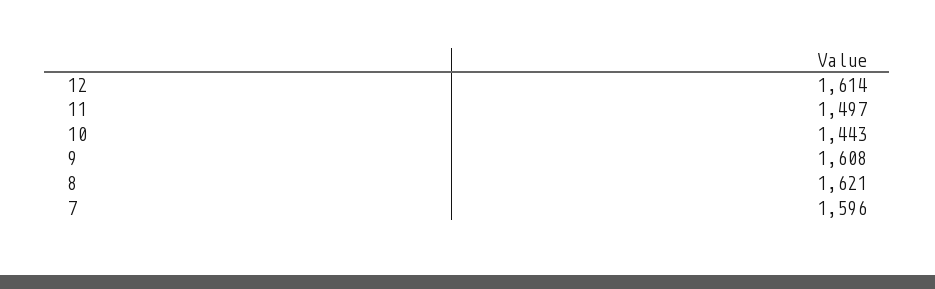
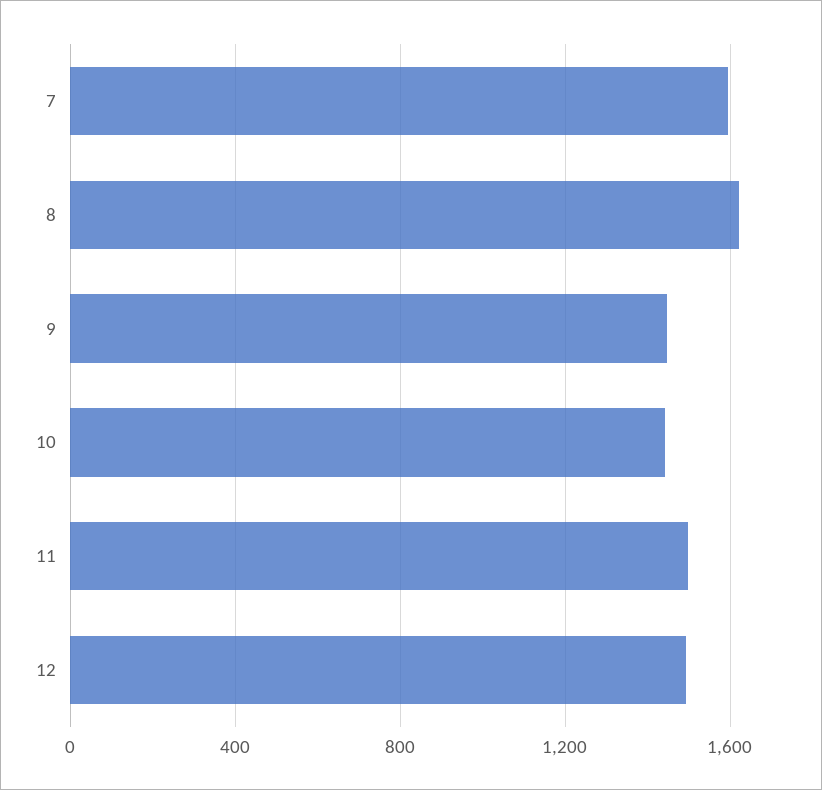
  {
-   "12": 1614,
+   "12": 1500,
    "11": 1497,
    "10": 1443,
-   "9": 1608,
+   "9": 1450,
    "8": 1621,
    "7": 1596
  }

